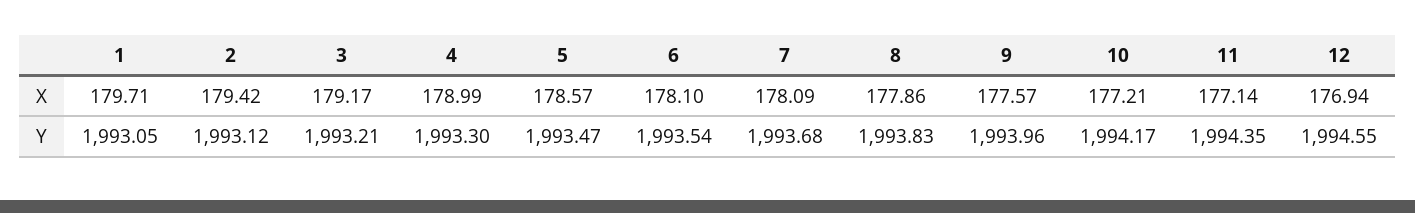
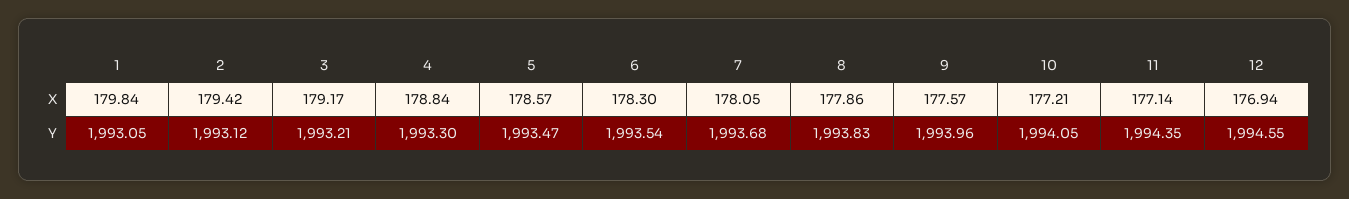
  {
    "1": {
-     "X": 179.71,
+     "X": 179.84,
      "Y": 1993.05
    },
    "2": {
      "X": 179.42,
      "Y": 1993.12
    },
    "3": {
      "X": 179.17,
      "Y": 1993.21
    },
    "4": {
-     "X": 178.99,
+     "X": 178.84,
      "Y": 1993.3
    },
    "5": {
      "X": 178.57,
      "Y": 1993.47
    },
    "6": {
-     "X": 178.1,
+     "X": 178.3,
      "Y": 1993.54
    },
    "7": {
-     "X": 178.09,
+     "X": 178.05,
      "Y": 1993.68
    },
    "8": {
      "X": 177.86,
      "Y": 1993.83
    },
    "9": {
      "X": 177.57,
      "Y": 1993.96
    },
    "10": {
      "X": 177.21,
-     "Y": 1994.17
+     "Y": 1994.05
    },
    "11": {
      "X": 177.14,
      "Y": 1994.35
    },
    "12": {
      "X": 176.94,
      "Y": 1994.55
    }
  }

